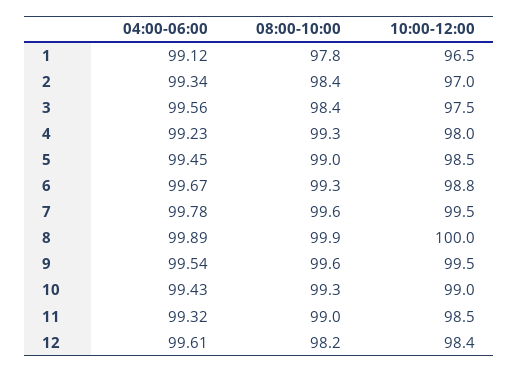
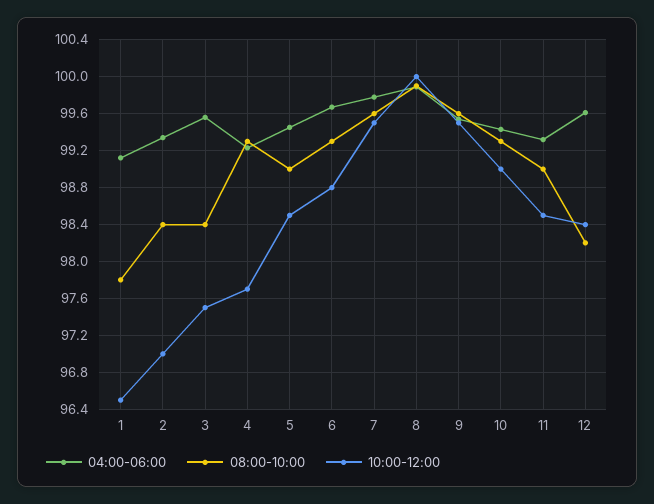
  {
    "04:00-06:00": {
      "1": 99.12,
      "2": 99.34,
      "3": 99.56,
      "4": 99.23,
      "5": 99.45,
      "6": 99.67,
      "7": 99.78,
      "8": 99.89,
      "9": 99.54,
      "10": 99.43,
      "11": 99.32,
      "12": 99.61
    },
    "08:00-10:00": {
      "1": 97.8,
      "2": 98.4,
      "3": 98.4,
      "4": 99.3,
      "5": 99,
      "6": 99.3,
      "7": 99.6,
      "8": 99.9,
      "9": 99.6,
      "10": 99.3,
      "11": 99,
      "12": 98.2
    },
    "10:00-12:00": {
      "1": 96.5,
      "2": 97,
      "3": 97.5,
-     "4": 98,
+     "4": 97.7,
      "5": 98.5,
      "6": 98.8,
      "7": 99.5,
      "8": 100,
      "9": 99.5,
      "10": 99,
      "11": 98.5,
      "12": 98.4
    }
  }

